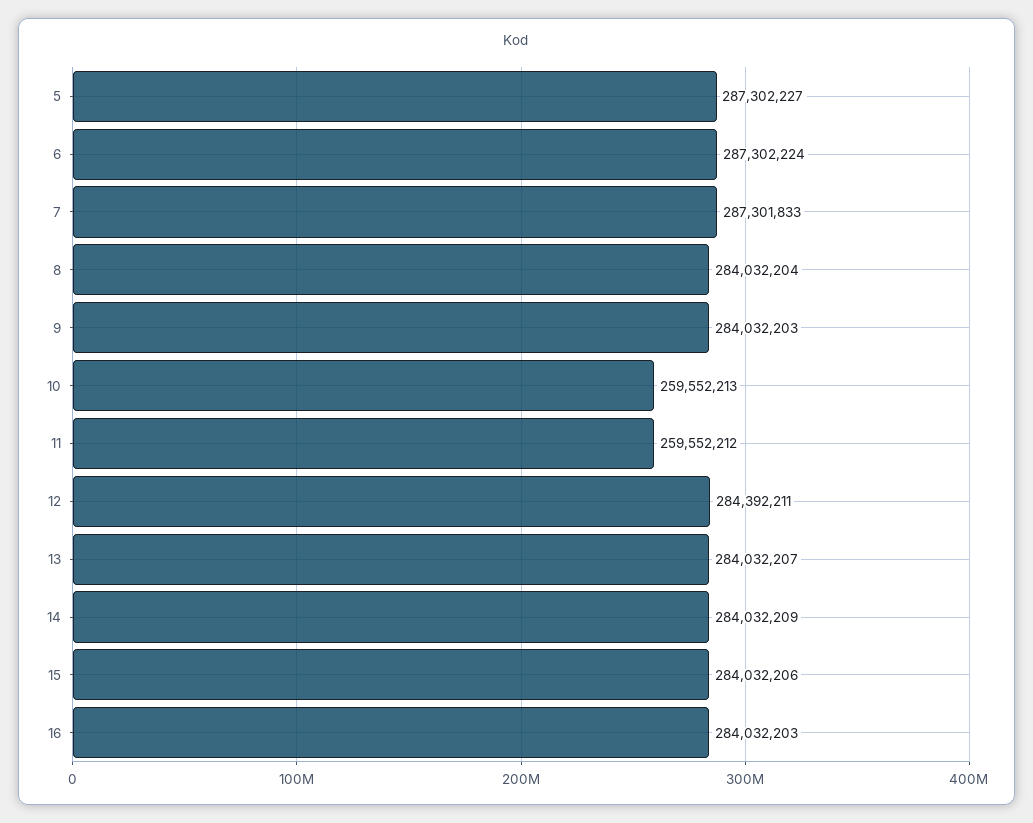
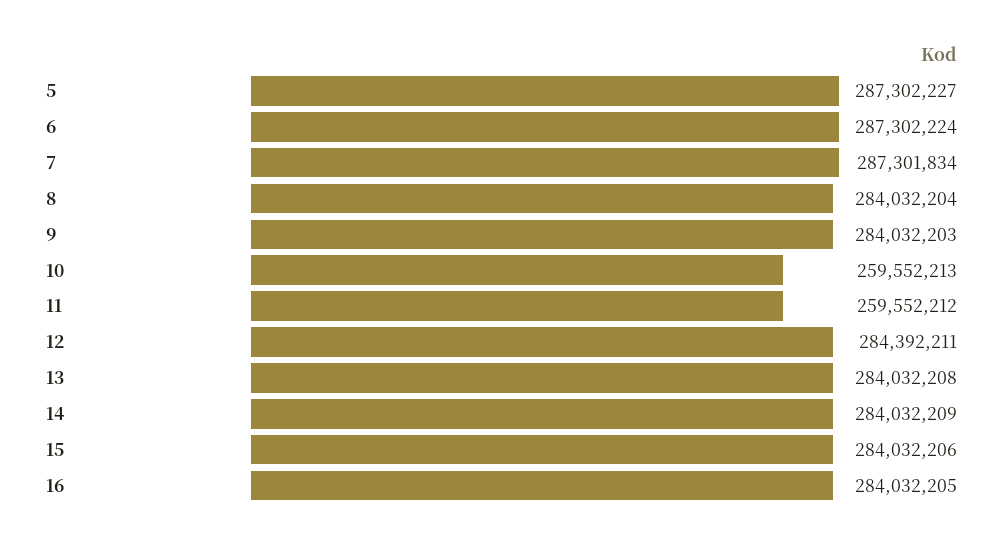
  {
    "5": 287302227,
    "6": 287302224,
-   "7": 287301833,
+   "7": 287301834,
    "8": 284032204,
    "9": 284032203,
    "10": 259552213,
    "11": 259552212,
    "12": 284392211,
-   "13": 284032207,
+   "13": 284032208,
    "14": 284032209,
    "15": 284032206,
-   "16": 284032203
+   "16": 284032205
  }

